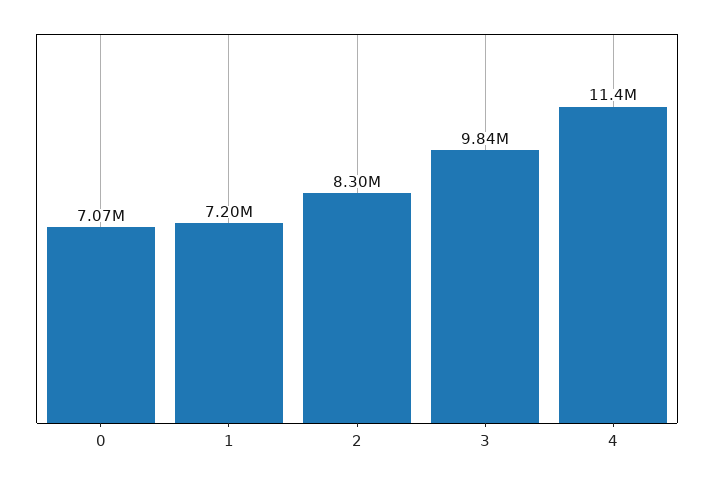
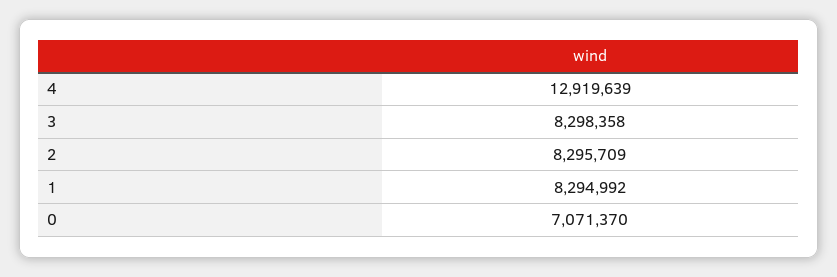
  {
    "0": 7071370,
-   "1": 7200000,
+   "1": 8294992,
    "2": 8295709,
-   "3": 9840000,
+   "3": 8298358,
-   "4": 11400000
+   "4": 12919639
  }

